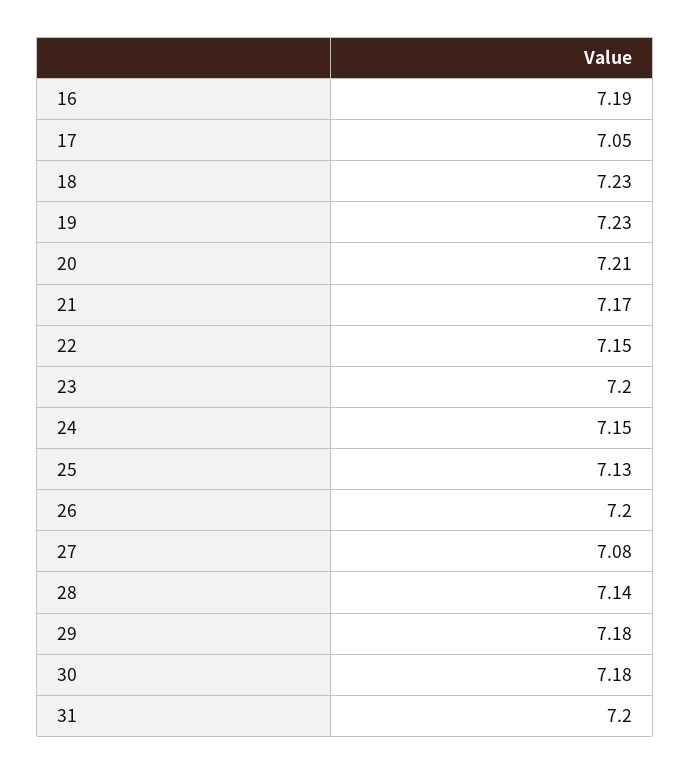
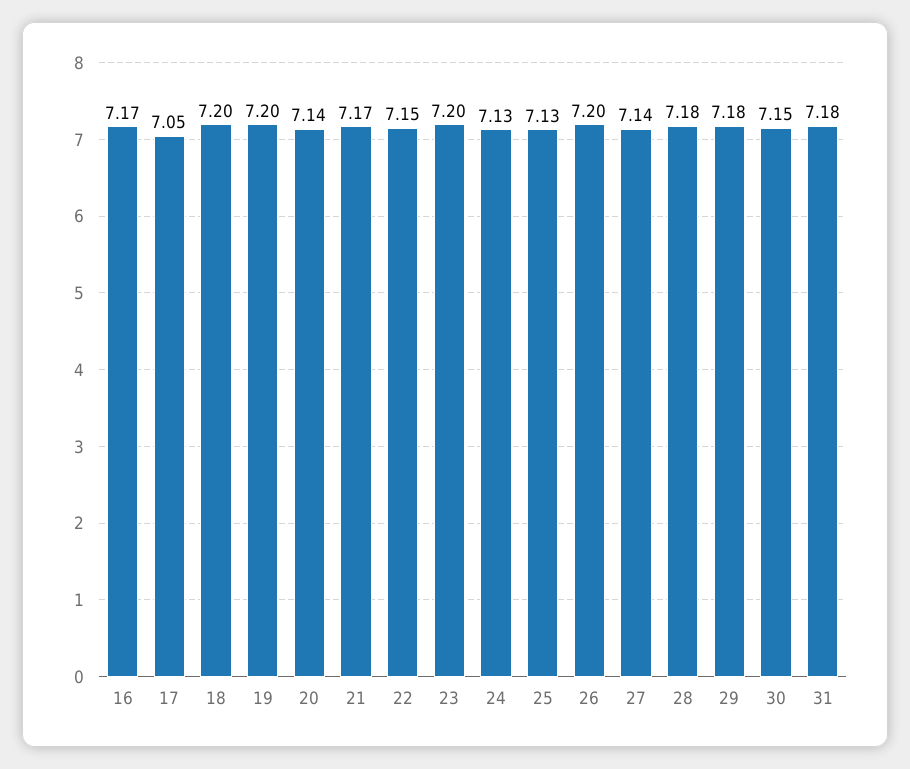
  {
-   "16": 7.19,
+   "16": 7.17,
    "17": 7.05,
-   "18": 7.23,
+   "18": 7.2,
-   "19": 7.23,
+   "19": 7.2,
-   "20": 7.21,
+   "20": 7.14,
    "21": 7.17,
    "22": 7.15,
    "23": 7.2,
-   "24": 7.15,
+   "24": 7.13,
    "25": 7.13,
    "26": 7.2,
-   "27": 7.08,
+   "27": 7.14,
-   "28": 7.14,
+   "28": 7.18,
    "29": 7.18,
-   "30": 7.18,
+   "30": 7.15,
-   "31": 7.2
+   "31": 7.18
  }

